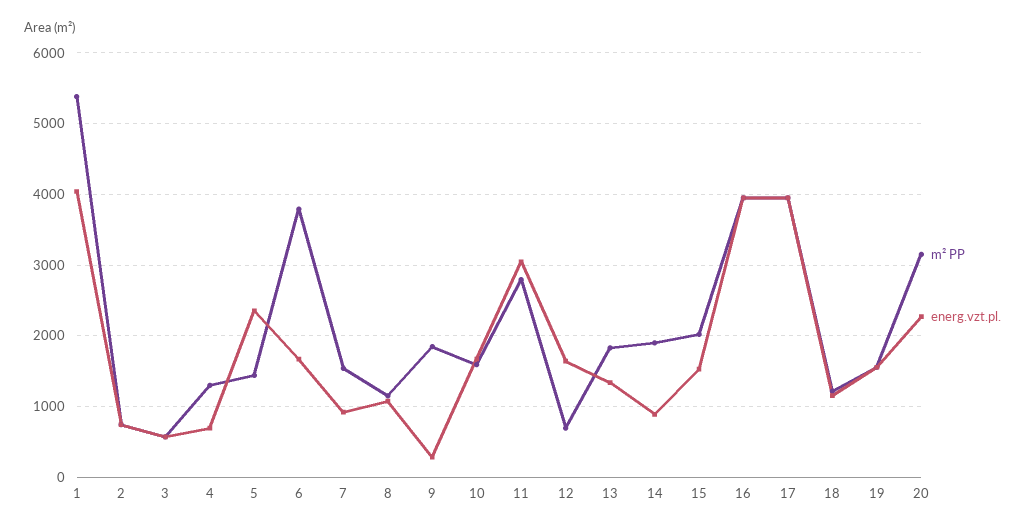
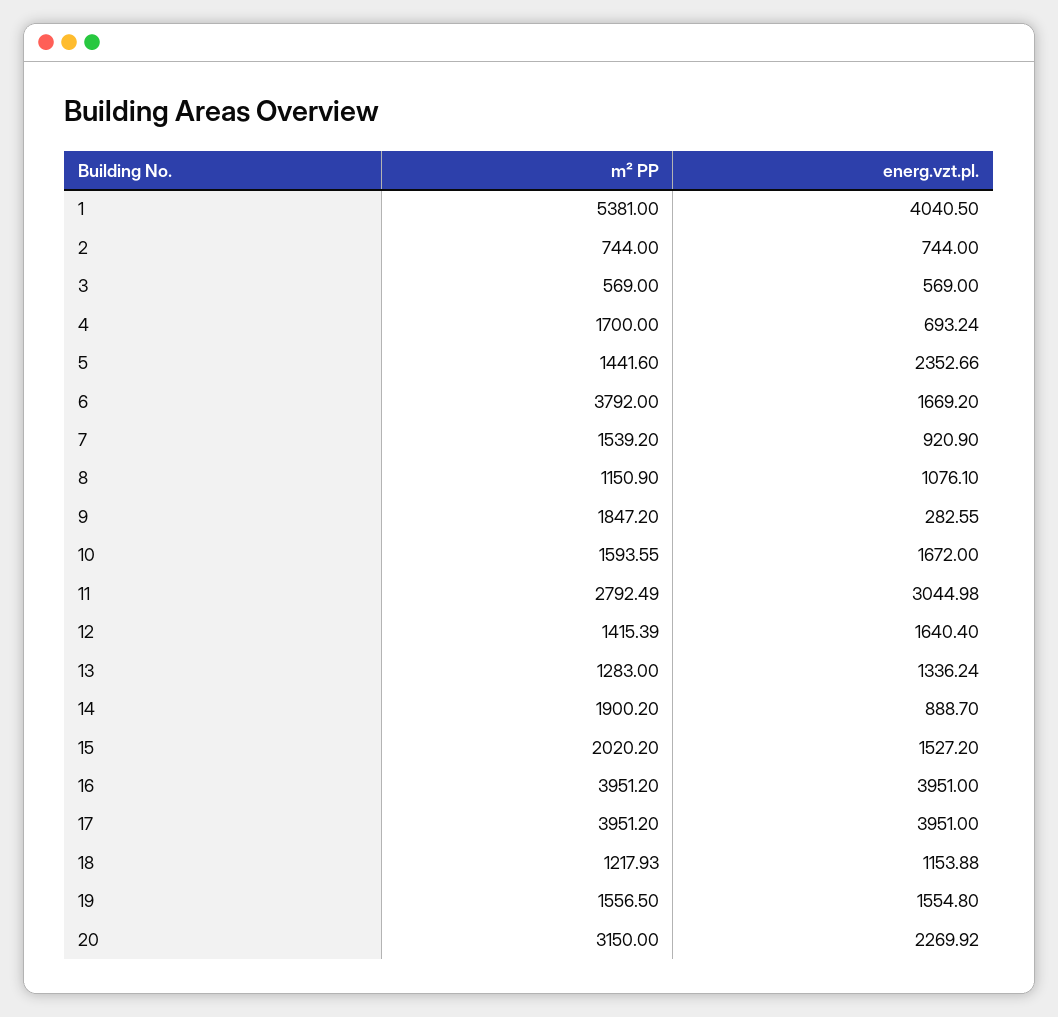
  {
    "m² PP": {
      "1": 5381,
      "2": 744,
      "3": 569,
-     "4": 1300,
+     "4": 1700,
      "5": 1441.6,
      "6": 3792,
      "7": 1539.2,
      "8": 1150.9,
      "9": 1847.2,
      "10": 1593.55,
      "11": 2792.49,
-     "12": 700,
+     "12": 1415.39,
-     "13": 1800,
+     "13": 1283,
      "14": 1900.2,
      "15": 2020.2,
      "16": 3951.2,
      "17": 3951.2,
      "18": 1217.93,
      "19": 1556.5,
      "20": 3150
    },
    "energ.vzt.pl.": {
      "1": 4040.5,
      "2": 744,
      "3": 569,
      "4": 693.24,
      "5": 2352.66,
      "6": 1669.2,
      "7": 920.9,
      "8": 1076.1,
      "9": 282.55,
      "10": 1672,
      "11": 3044.98,
      "12": 1640.4,
      "13": 1336.24,
      "14": 888.7,
      "15": 1527.2,
      "16": 3951,
      "17": 3951,
      "18": 1153.88,
      "19": 1554.8,
      "20": 2269.92
    }
  }

